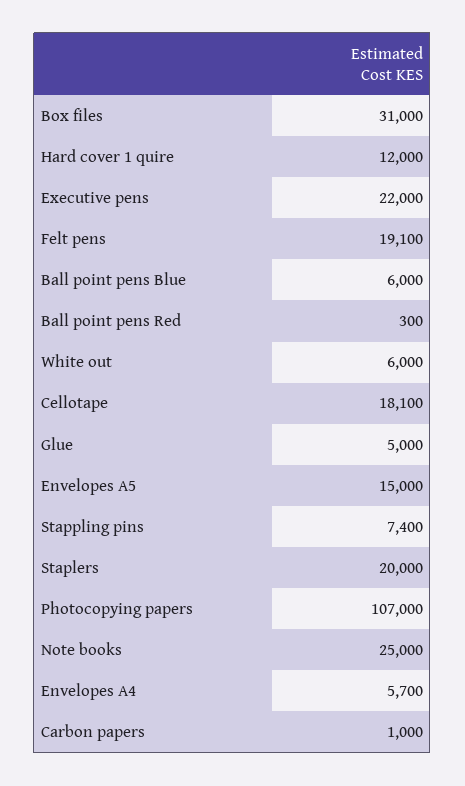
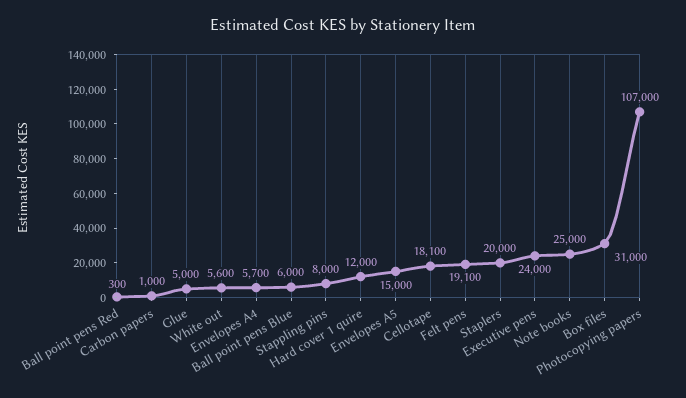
  {
    "Box files": 31000,
    "Hard cover 1 quire": 12000,
-   "Executive pens": 22000,
+   "Executive pens": 24000,
    "Felt pens": 19100,
    "Ball point pens Blue": 6000,
    "Ball point pens Red": 300,
-   "White out": 6000,
+   "White out": 5600,
    "Cellotape": 18100,
    "Glue": 5000,
    "Envelopes A5": 15000,
-   "Stappling pins": 7400,
+   "Stappling pins": 8000,
    "Staplers": 20000,
    "Photocopying papers": 107000,
    "Note books": 25000,
    "Envelopes A4": 5700,
    "Carbon papers": 1000
  }

